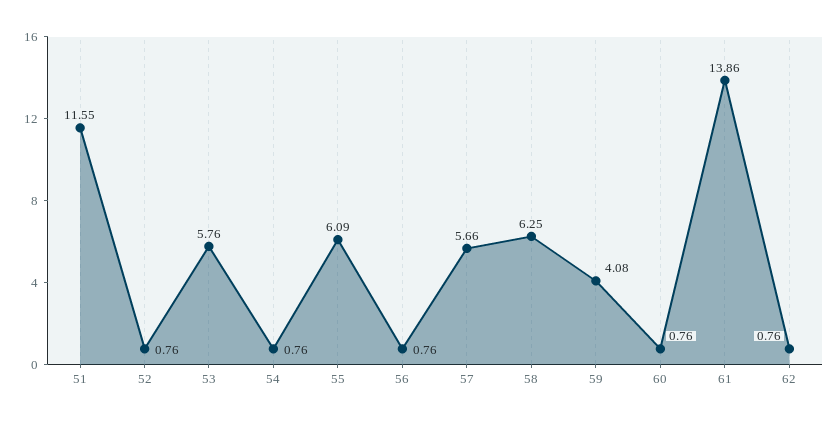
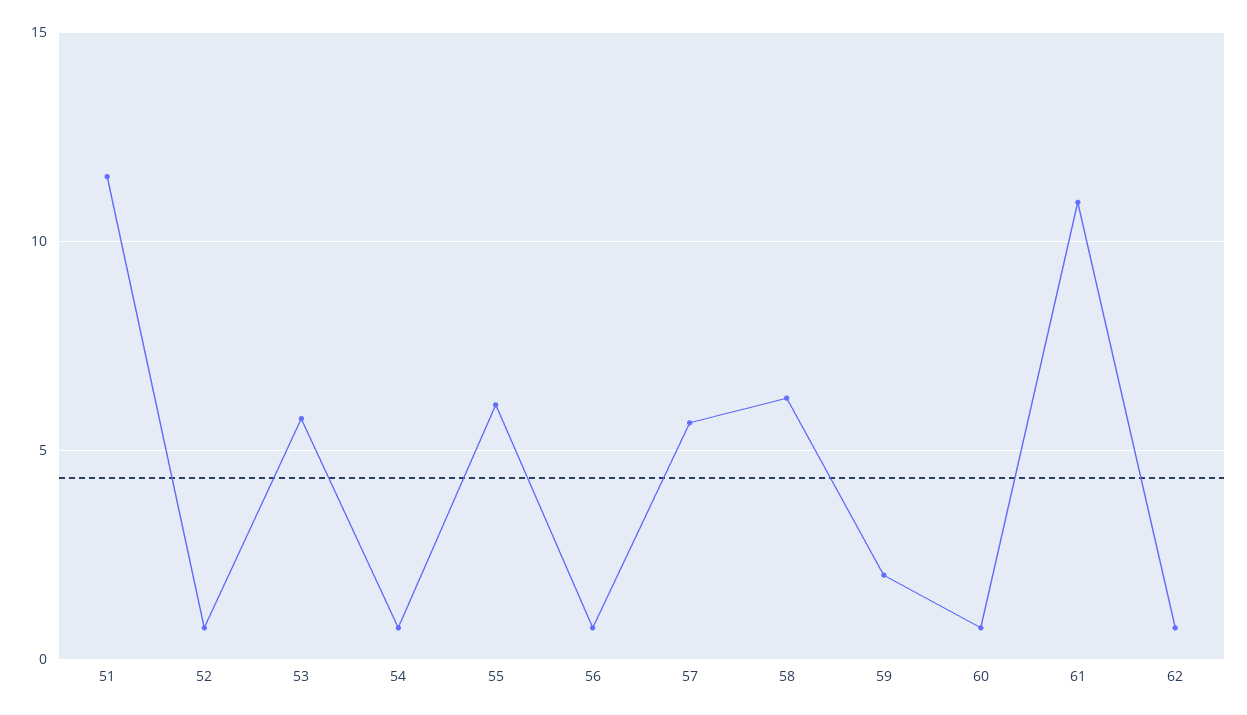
  {
    "51": 11.55,
    "52": 0.76,
    "53": 5.76,
    "54": 0.76,
    "55": 6.09,
    "56": 0.76,
    "57": 5.66,
    "58": 6.25,
-   "59": 4.08,
+   "59": 2,
    "60": 0.76,
-   "61": 13.86,
+   "61": 11,
    "62": 0.76
  }

